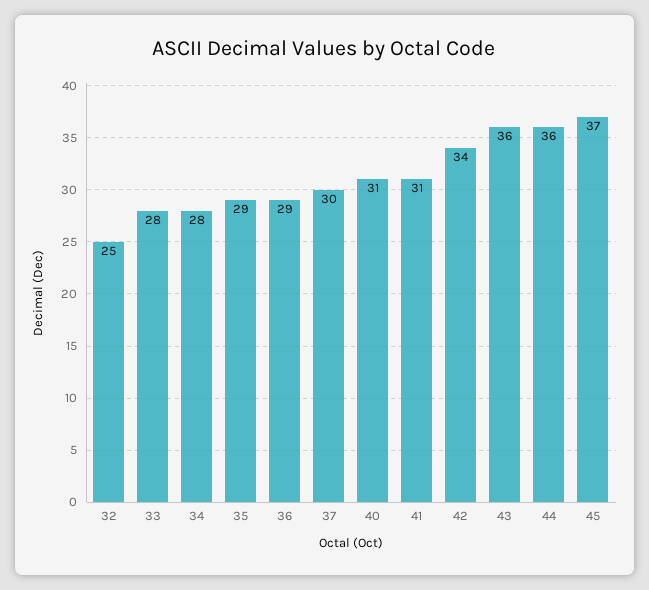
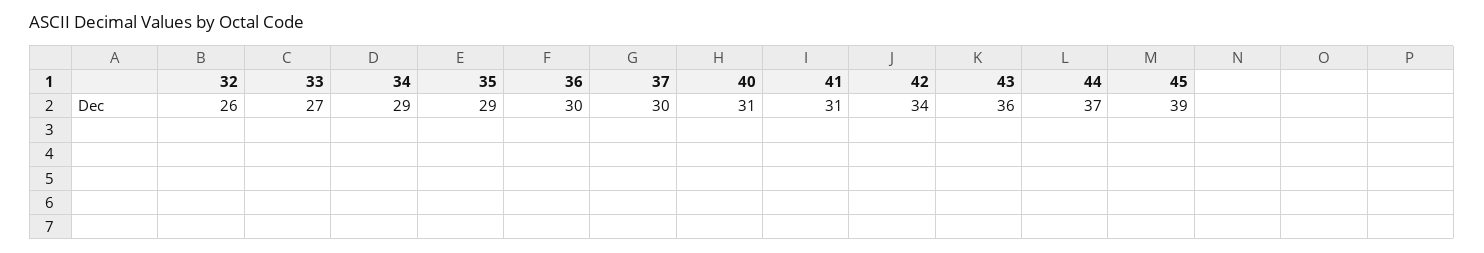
  {
-   "32": 25,
+   "32": 26,
-   "33": 28,
+   "33": 27,
-   "34": 28,
+   "34": 29,
    "35": 29,
-   "36": 29,
+   "36": 30,
    "37": 30,
    "40": 31,
    "41": 31,
    "42": 34,
    "43": 36,
-   "44": 36,
+   "44": 37,
-   "45": 37
+   "45": 39
  }

